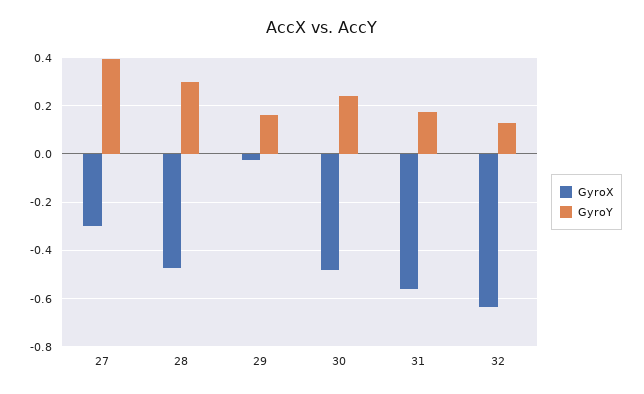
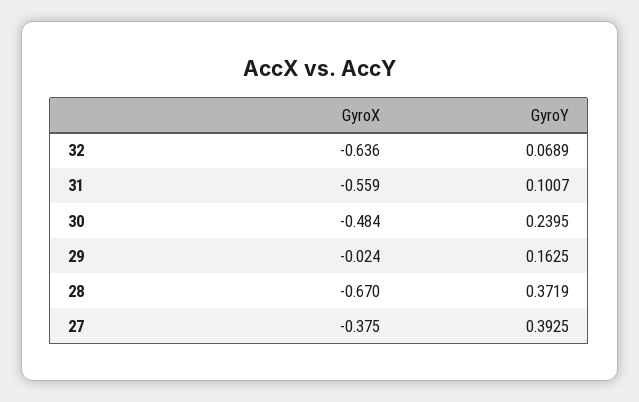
  {
    "GyroX": {
-     "27": -0.3,
+     "27": -0.375,
-     "28": -0.475,
+     "28": -0.67,
      "29": -0.024,
      "30": -0.484,
      "31": -0.559,
      "32": -0.636
    },
    "GyroY": {
      "27": 0.3925,
-     "28": 0.3,
+     "28": 0.3719,
      "29": 0.1625,
      "30": 0.2395,
-     "31": 0.175,
+     "31": 0.1007,
-     "32": 0.125
+     "32": 0.0689
    }
  }

